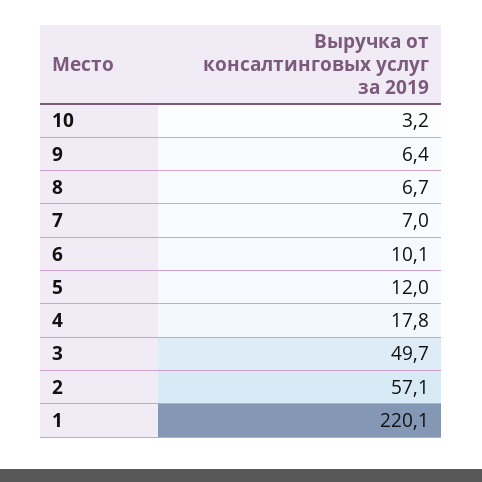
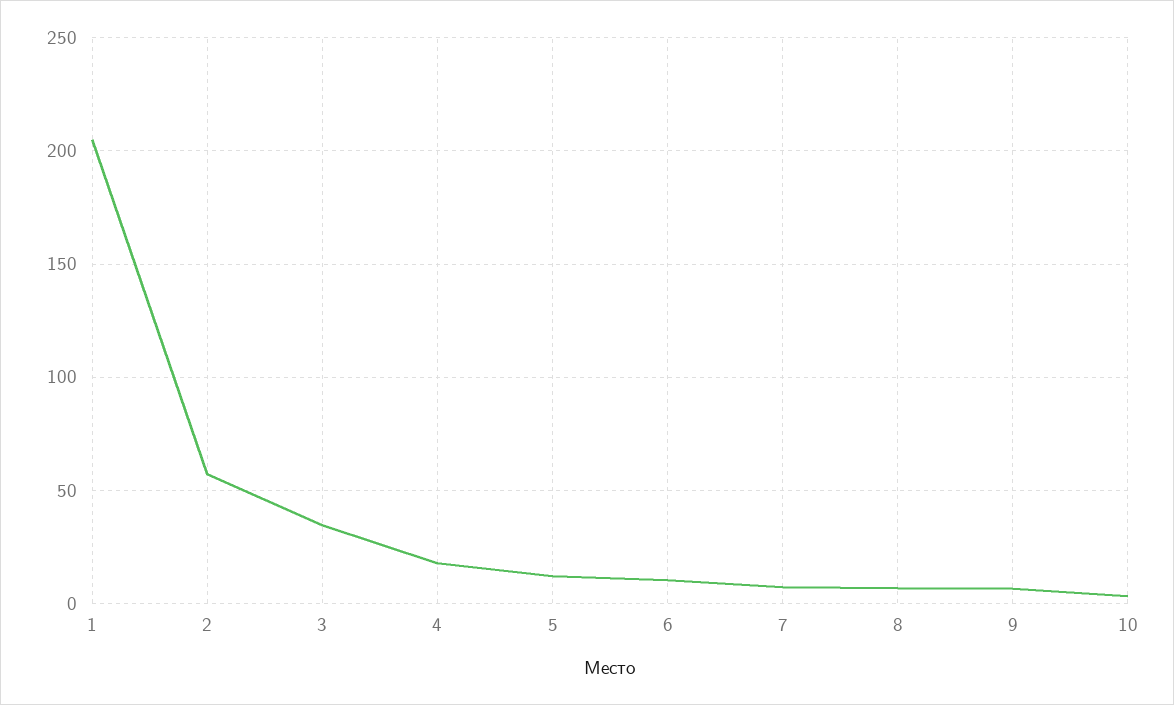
  {
    "10": 3.2,
    "9": 6.4,
    "8": 6.7,
    "7": 7,
    "6": 10.1,
    "5": 12,
    "4": 17.8,
-   "3": 49.7,
+   "3": 35,
    "2": 57.1,
-   "1": 220.1
+   "1": 205
  }

